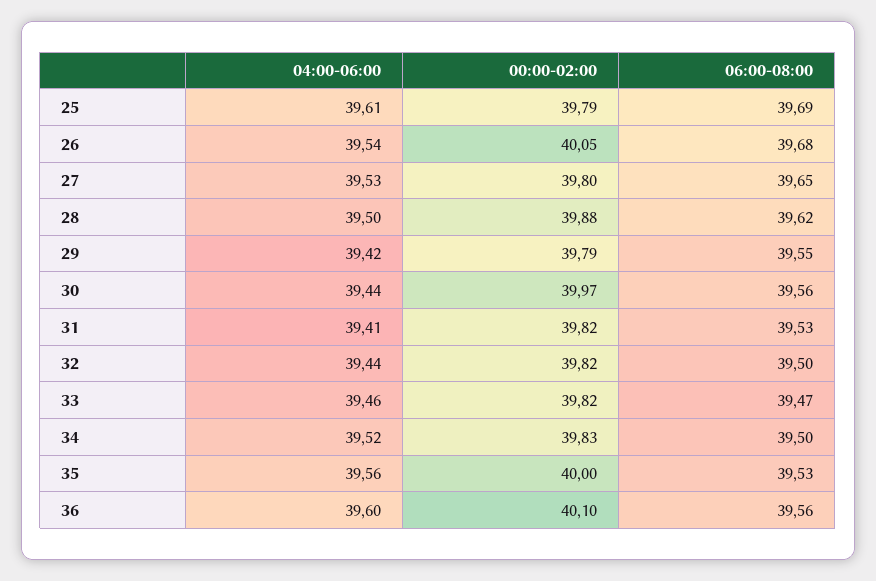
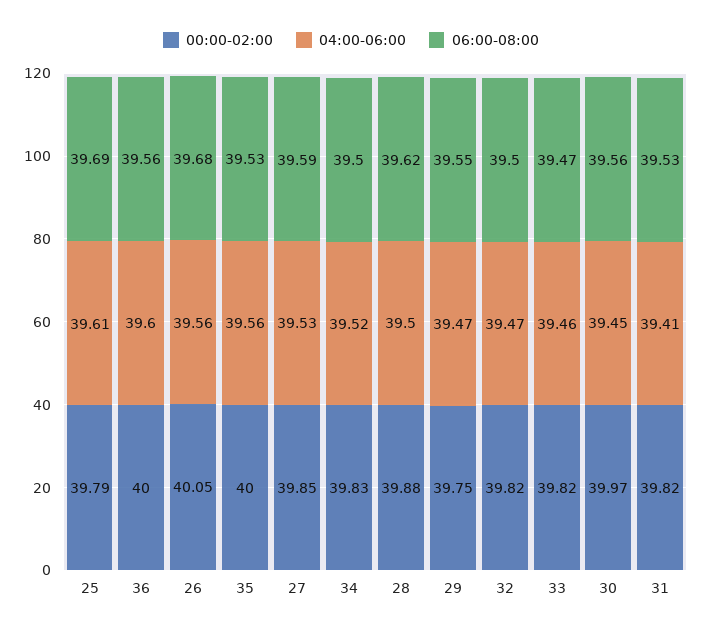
  {
    "04:00-06:00": {
      "25": 39.61,
-     "26": 39.54,
+     "26": 39.56,
      "27": 39.53,
      "28": 39.5,
-     "29": 39.42,
+     "29": 39.47,
-     "30": 39.44,
+     "30": 39.45,
      "31": 39.41,
-     "32": 39.44,
+     "32": 39.47,
      "33": 39.46,
      "34": 39.52,
      "35": 39.56,
      "36": 39.6
    },
    "00:00-02:00": {
      "25": 39.79,
      "26": 40.05,
-     "27": 39.8,
+     "27": 39.85,
      "28": 39.88,
-     "29": 39.79,
+     "29": 39.75,
      "30": 39.97,
      "31": 39.82,
      "32": 39.82,
      "33": 39.82,
      "34": 39.83,
      "35": 40,
-     "36": 40.1
+     "36": 40
    },
    "06:00-08:00": {
      "25": 39.69,
      "26": 39.68,
-     "27": 39.65,
+     "27": 39.59,
      "28": 39.62,
      "29": 39.55,
      "30": 39.56,
      "31": 39.53,
      "32": 39.5,
      "33": 39.47,
      "34": 39.5,
      "35": 39.53,
      "36": 39.56
    }
  }

